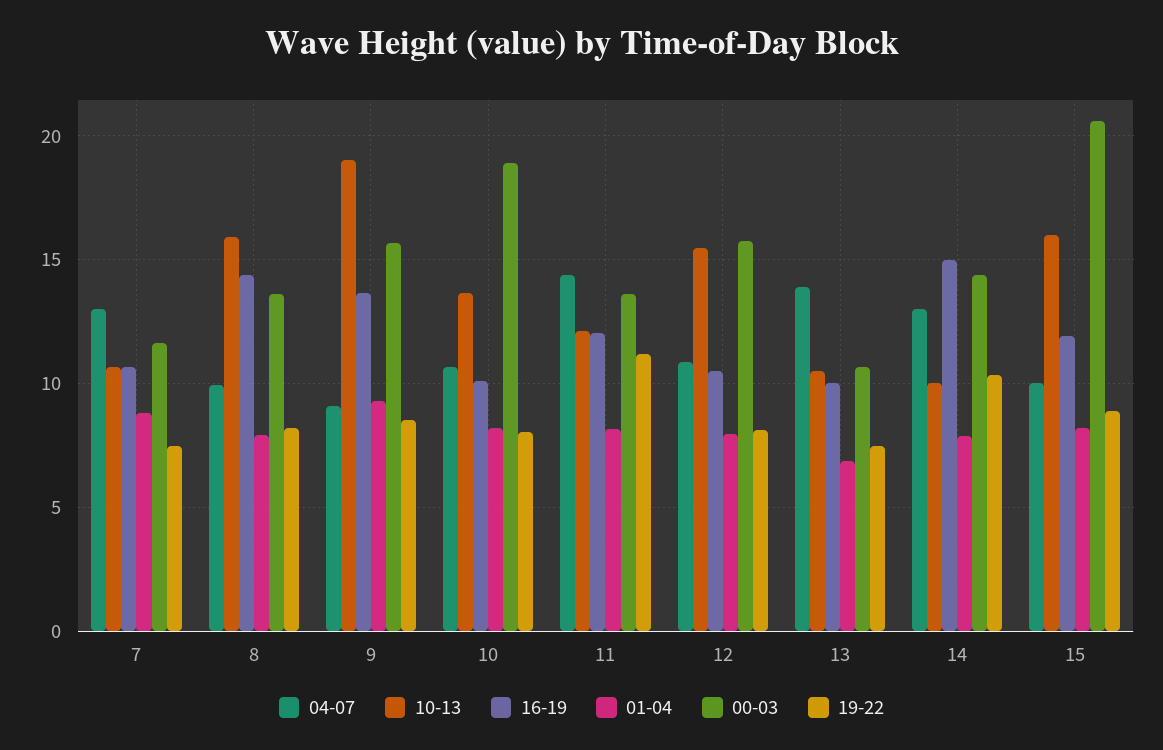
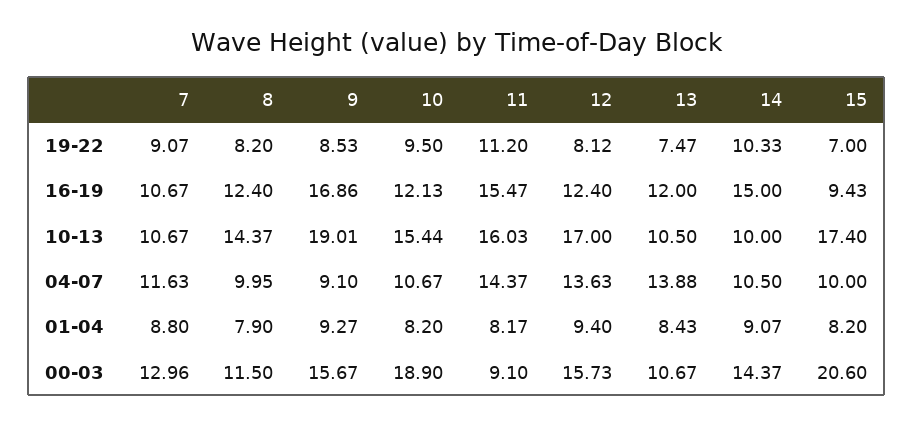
  {
    "04-07": {
-     "7": 13,
+     "7": 11.63,
      "8": 9.95,
      "9": 9.1,
      "10": 10.67,
      "11": 14.37,
-     "12": 11,
+     "12": 13.63,
      "13": 13.88,
-     "14": 13,
+     "14": 10.5,
      "15": 10
    },
    "10-13": {
      "7": 10.67,
-     "8": 16,
+     "8": 14.37,
      "9": 19.01,
-     "10": 13.5,
+     "10": 15.44,
-     "11": 12,
+     "11": 16.03,
-     "12": 15.5,
+     "12": 17,
      "13": 10.5,
      "14": 10,
-     "15": 16
+     "15": 17.4
    },
    "16-19": {
      "7": 10.67,
-     "8": 14.5,
+     "8": 12.4,
-     "9": 13.5,
+     "9": 16.86,
-     "10": 10,
+     "10": 12.13,
-     "11": 12,
+     "11": 15.47,
-     "12": 10.5,
+     "12": 12.4,
-     "13": 10,
+     "13": 12,
      "14": 15,
-     "15": 12
+     "15": 9.43
    },
    "01-04": {
      "7": 8.8,
      "8": 7.9,
      "9": 9.27,
      "10": 8.2,
      "11": 8.17,
-     "12": 8,
+     "12": 9.4,
-     "13": 7,
+     "13": 8.43,
-     "14": 8,
+     "14": 9.07,
      "15": 8.2
    },
    "00-03": {
-     "7": 11.5,
+     "7": 12.96,
-     "8": 13.5,
+     "8": 11.5,
      "9": 15.67,
      "10": 18.9,
-     "11": 13.5,
+     "11": 9.1,
      "12": 15.73,
      "13": 10.67,
      "14": 14.37,
      "15": 20.6
    },
    "19-22": {
-     "7": 7.5,
+     "7": 9.07,
      "8": 8.2,
      "9": 8.53,
-     "10": 8,
+     "10": 9.5,
      "11": 11.2,
      "12": 8.12,
      "13": 7.47,
      "14": 10.33,
-     "15": 9
+     "15": 7
    }
  }

